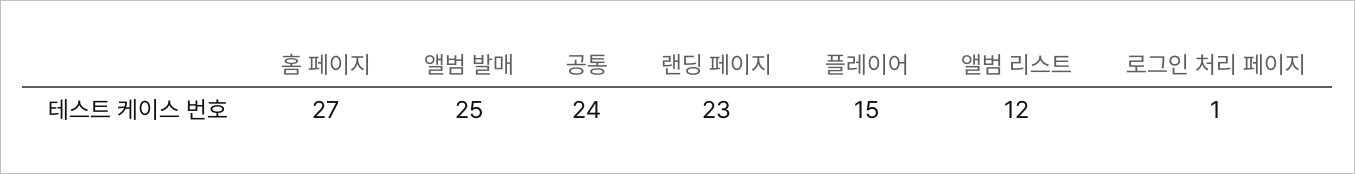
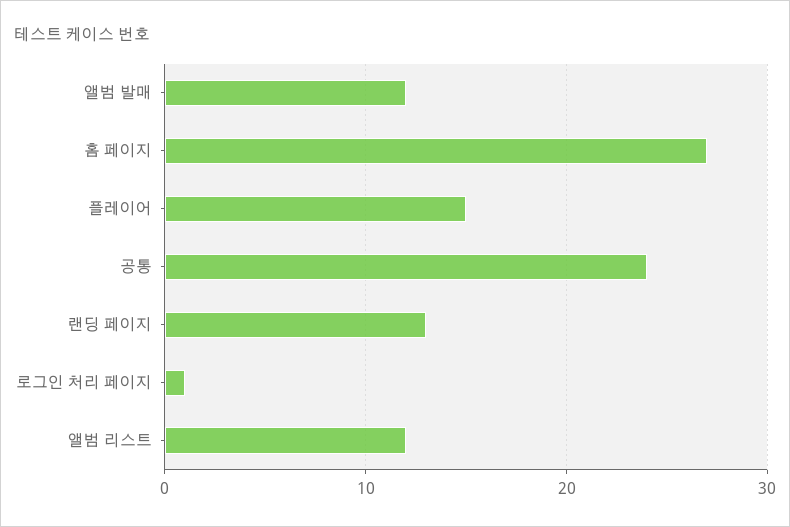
  {
    "홈 페이지": 27,
-   "앨범 발매": 25,
+   "앨범 발매": 12,
    "공통": 24,
-   "랜딩 페이지": 23,
+   "랜딩 페이지": 13,
    "플레이어": 15,
    "앨범 리스트": 12,
    "로그인 처리 페이지": 1
  }

